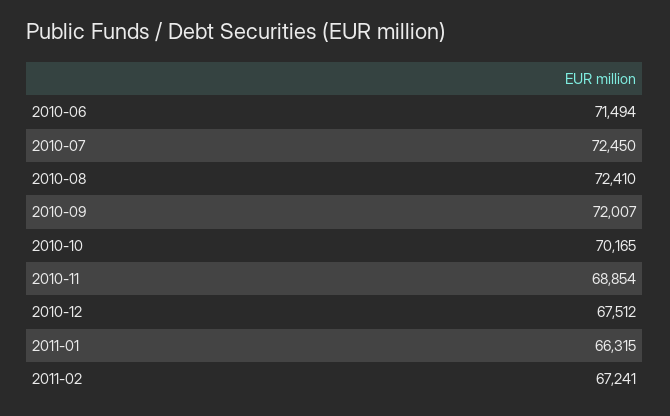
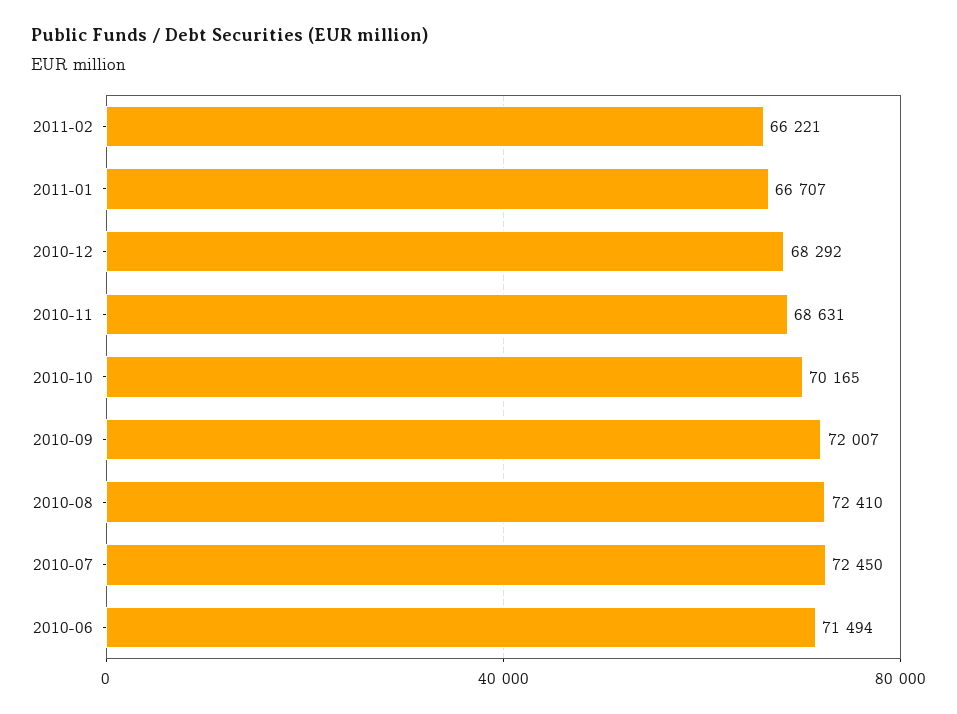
  {
    "2010-06": 71494,
    "2010-07": 72450,
    "2010-08": 72410,
    "2010-09": 72007,
    "2010-10": 70165,
-   "2010-11": 68854,
+   "2010-11": 68631,
-   "2010-12": 67512,
+   "2010-12": 68292,
-   "2011-01": 66315,
+   "2011-01": 66707,
-   "2011-02": 67241
+   "2011-02": 66221
  }

